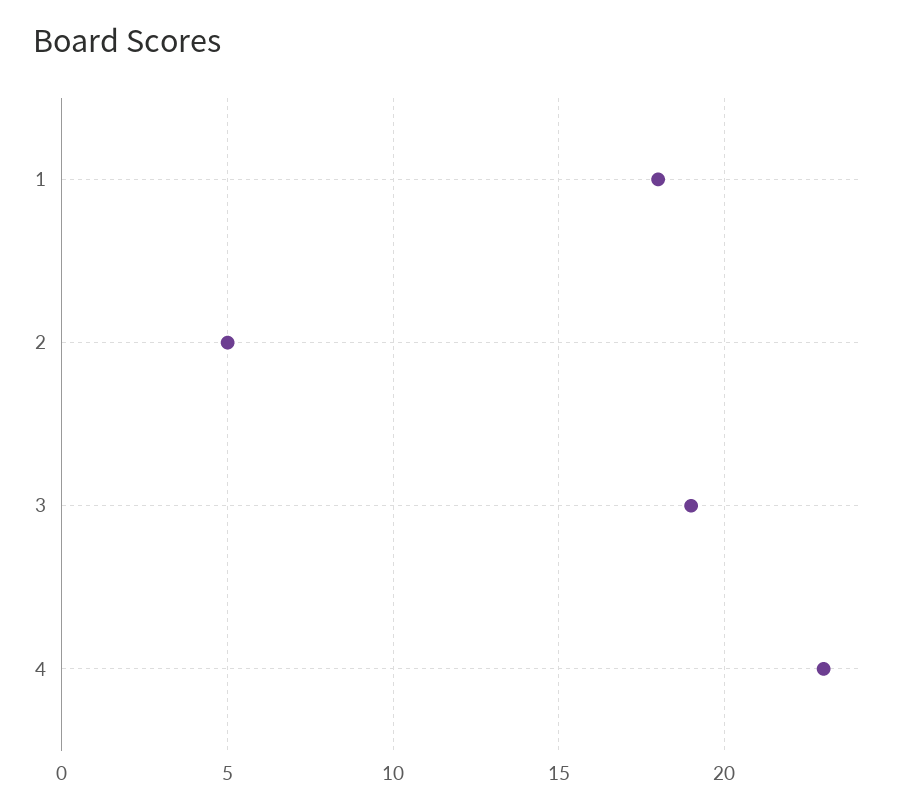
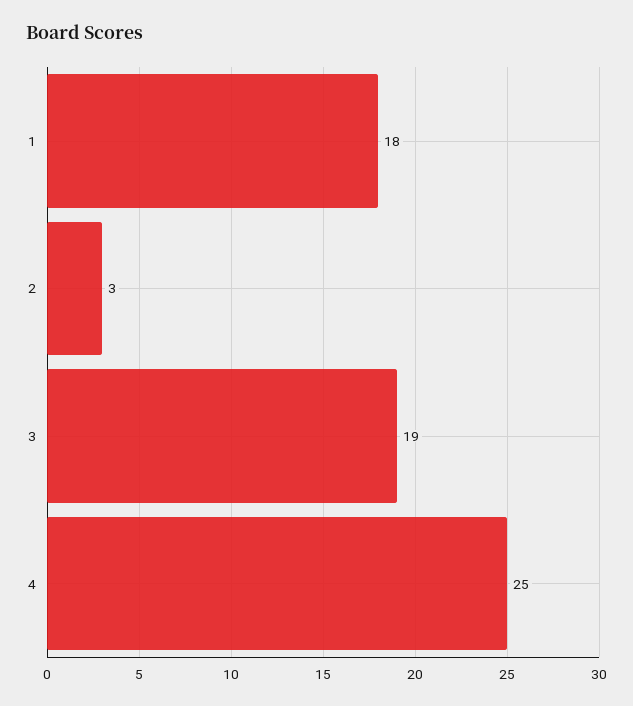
  {
    "1": 18,
-   "2": 5,
+   "2": 3,
    "3": 19,
-   "4": 23
+   "4": 25
  }

